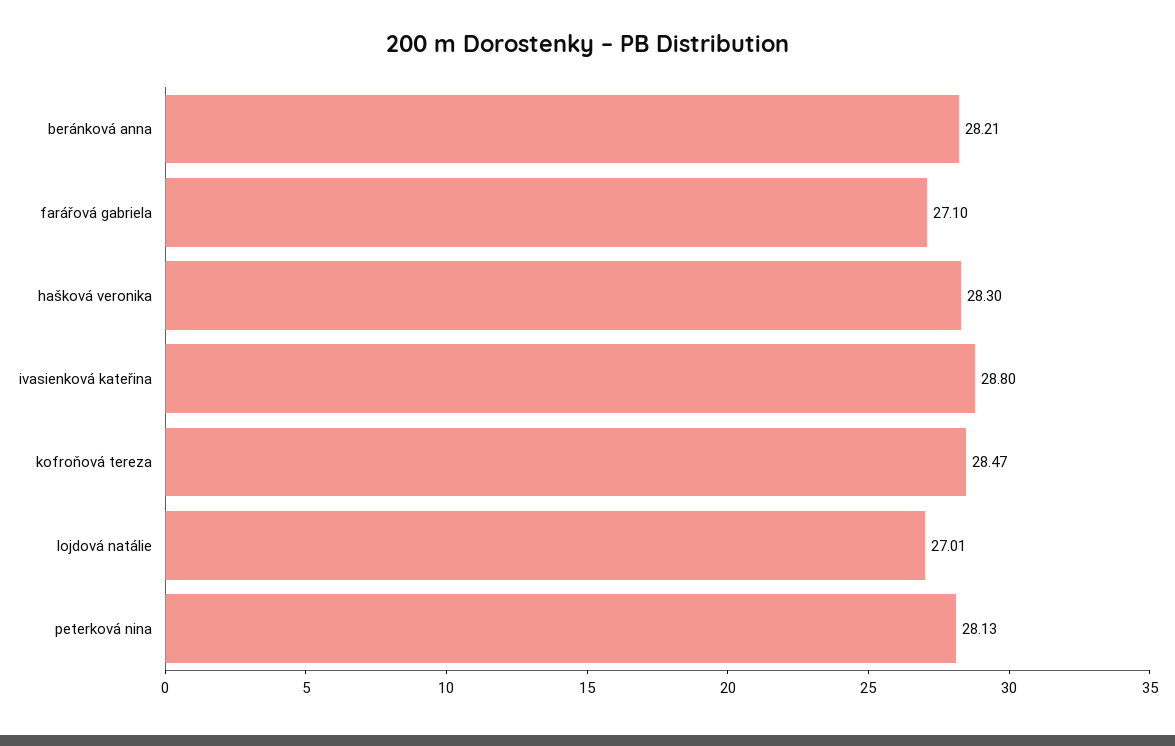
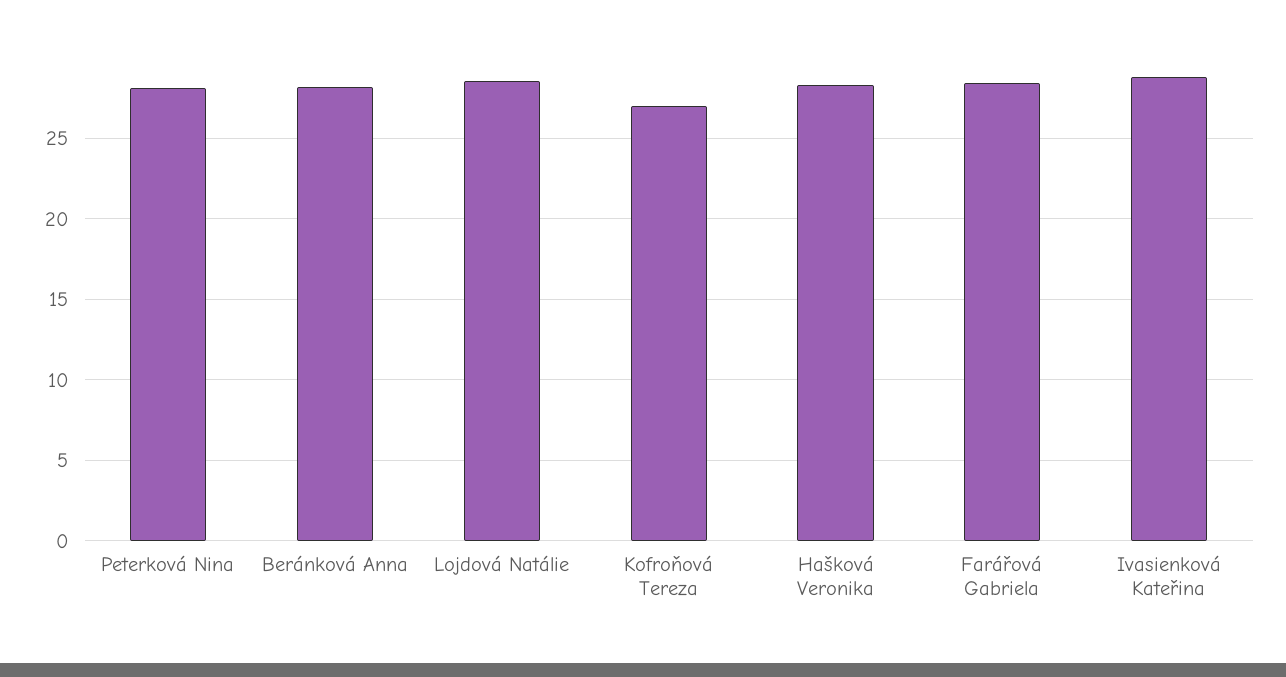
  {
    "beránková anna": 28.21,
-   "farářová gabriela": 27.1,
+   "farářová gabriela": 28.5,
    "hašková veronika": 28.3,
    "ivasienková kateřina": 28.8,
-   "kofroňová tereza": 28.47,
+   "kofroňová tereza": 27,
-   "lojdová natálie": 27.01,
+   "lojdová natálie": 28.5,
    "peterková nina": 28.13
  }

